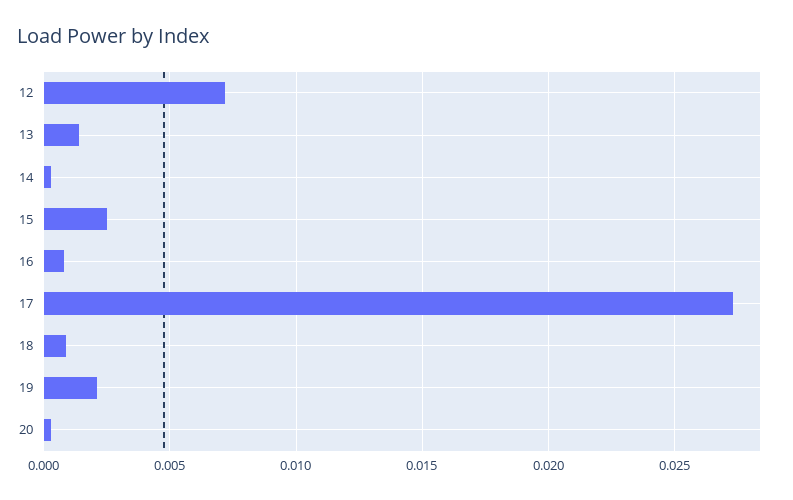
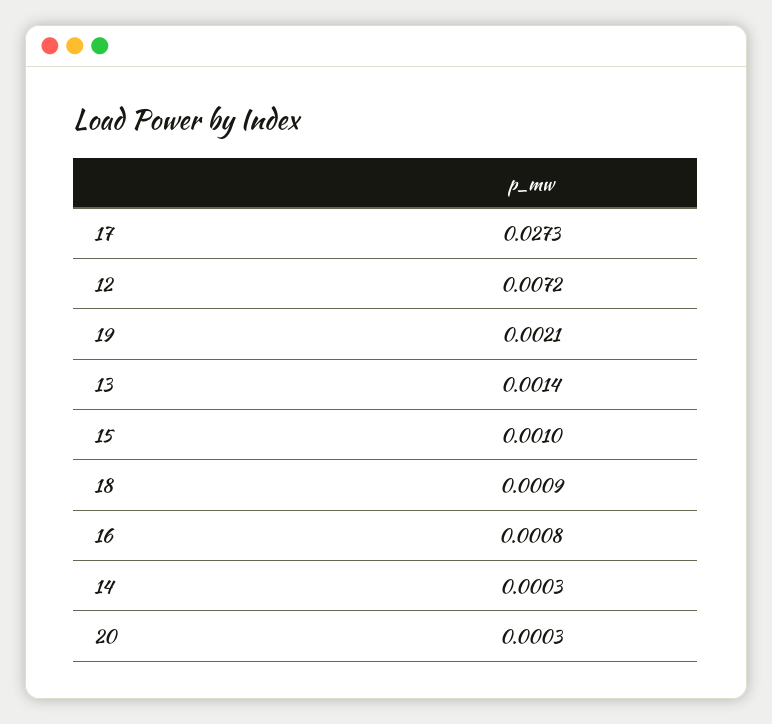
  {
    "12": 0.0072,
    "13": 0.0014,
    "14": 0.0003,
-   "15": 0.0025,
+   "15": 0.001,
    "16": 0.0008,
    "17": 0.0273,
    "18": 0.0009,
    "19": 0.0021,
    "20": 0.0003
  }

